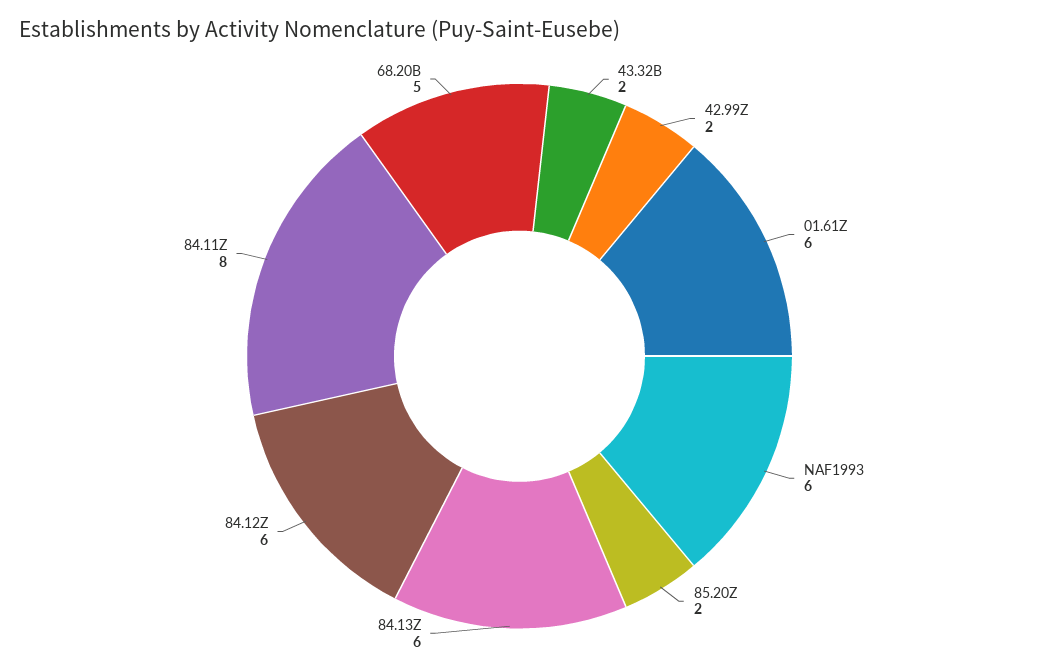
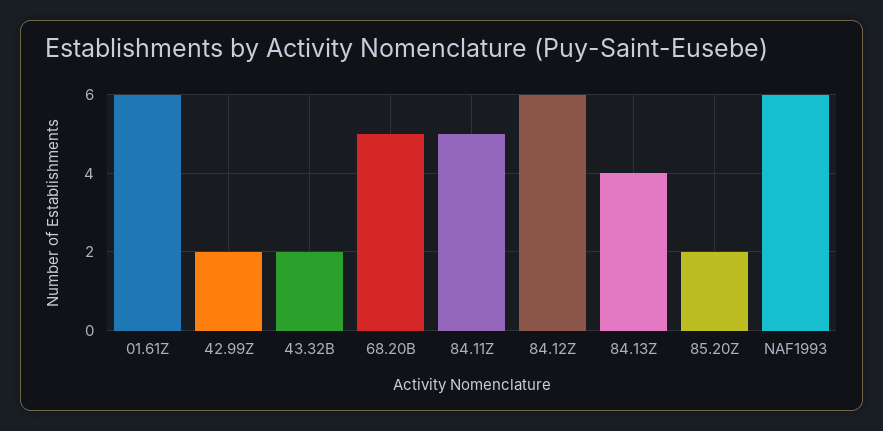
  {
    "43.32B": 2,
    "42.99Z": 2,
    "01.61Z": 6,
    "NAF1993": 6,
    "85.20Z": 2,
-   "84.13Z": 6,
+   "84.13Z": 4,
    "84.12Z": 6,
-   "84.11Z": 8,
+   "84.11Z": 5,
    "68.20B": 5
  }

